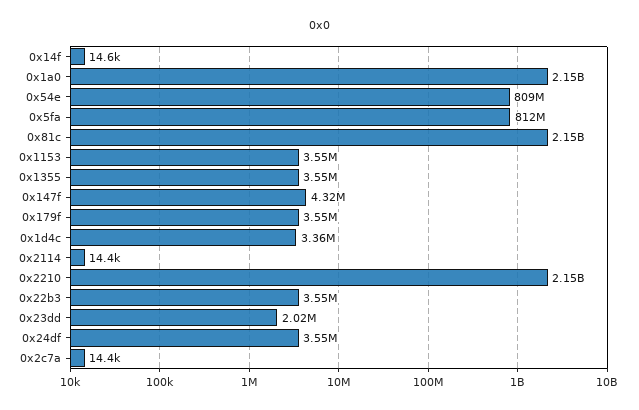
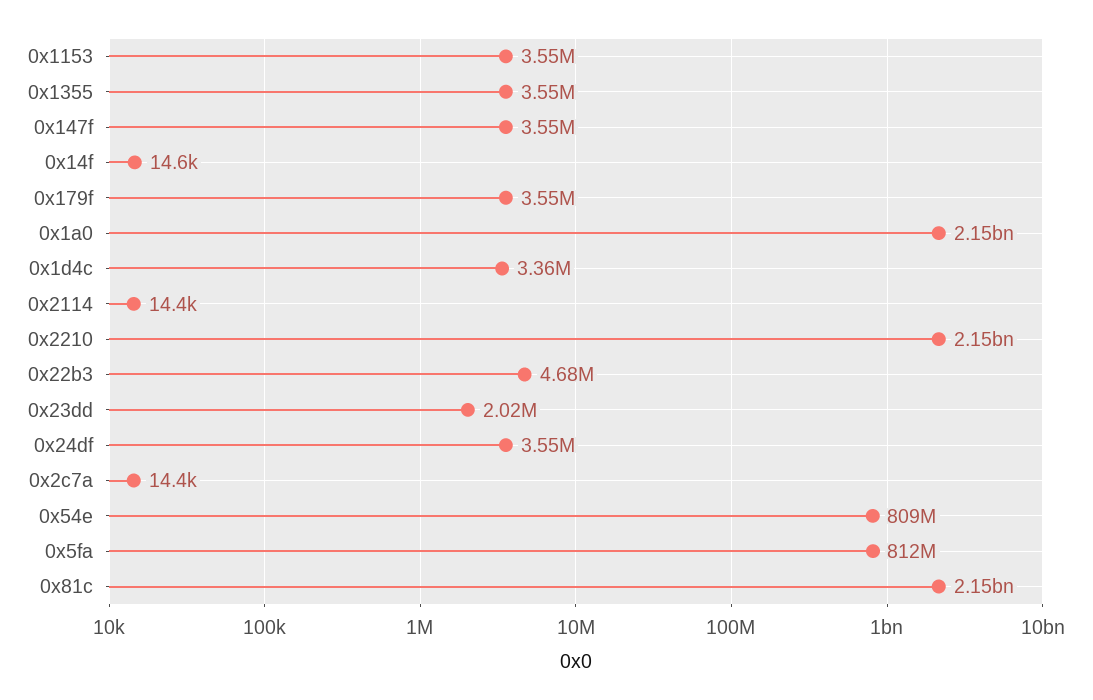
  {
    "0x14f": 14600,
    "0x1a0": 2150000000,
    "0x54e": 809000000,
    "0x5fa": 812000000,
    "0x81c": 2150000000,
    "0x1153": 3550000,
    "0x1355": 3550000,
-   "0x147f": 4320000,
+   "0x147f": 3550000,
    "0x179f": 3550000,
    "0x1d4c": 3360000,
    "0x2114": 14400,
    "0x2210": 2150000000,
-   "0x22b3": 3550000,
+   "0x22b3": 4680000,
    "0x23dd": 2020000,
    "0x24df": 3550000,
    "0x2c7a": 14400
  }

